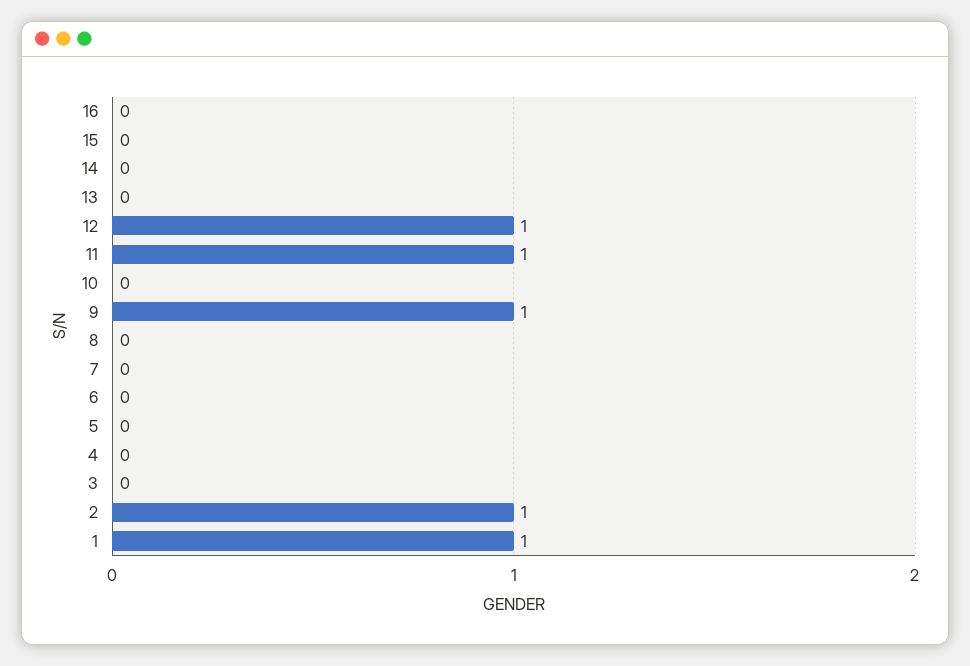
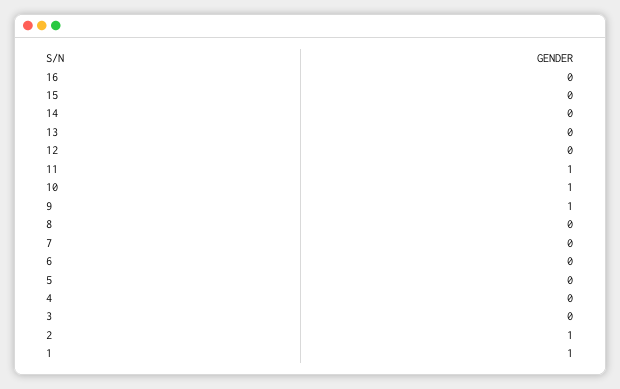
  {
    "16": 0,
    "15": 0,
    "14": 0,
    "13": 0,
-   "12": 1,
+   "12": 0,
    "11": 1,
-   "10": 0,
+   "10": 1,
    "9": 1,
    "8": 0,
    "7": 0,
    "6": 0,
    "5": 0,
    "4": 0,
    "3": 0,
    "2": 1,
    "1": 1
  }

